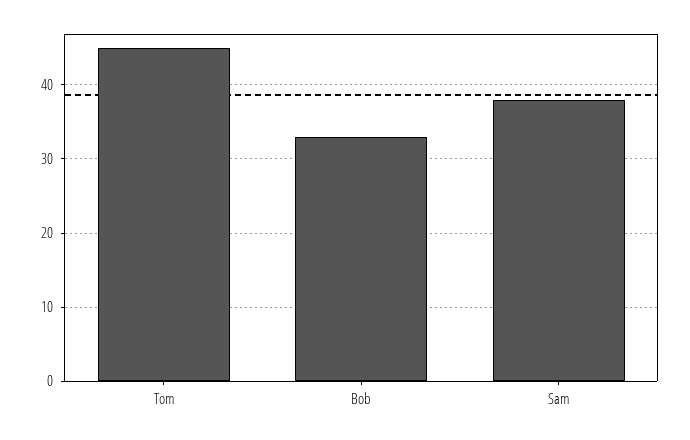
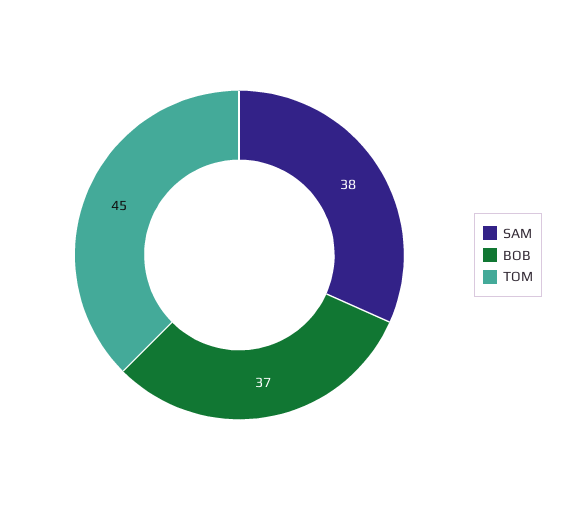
  {
    "Tom": 45,
-   "Bob": 33,
+   "Bob": 37,
    "Sam": 38
  }

